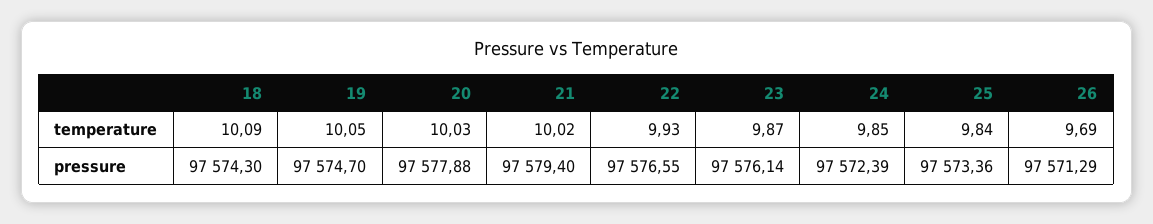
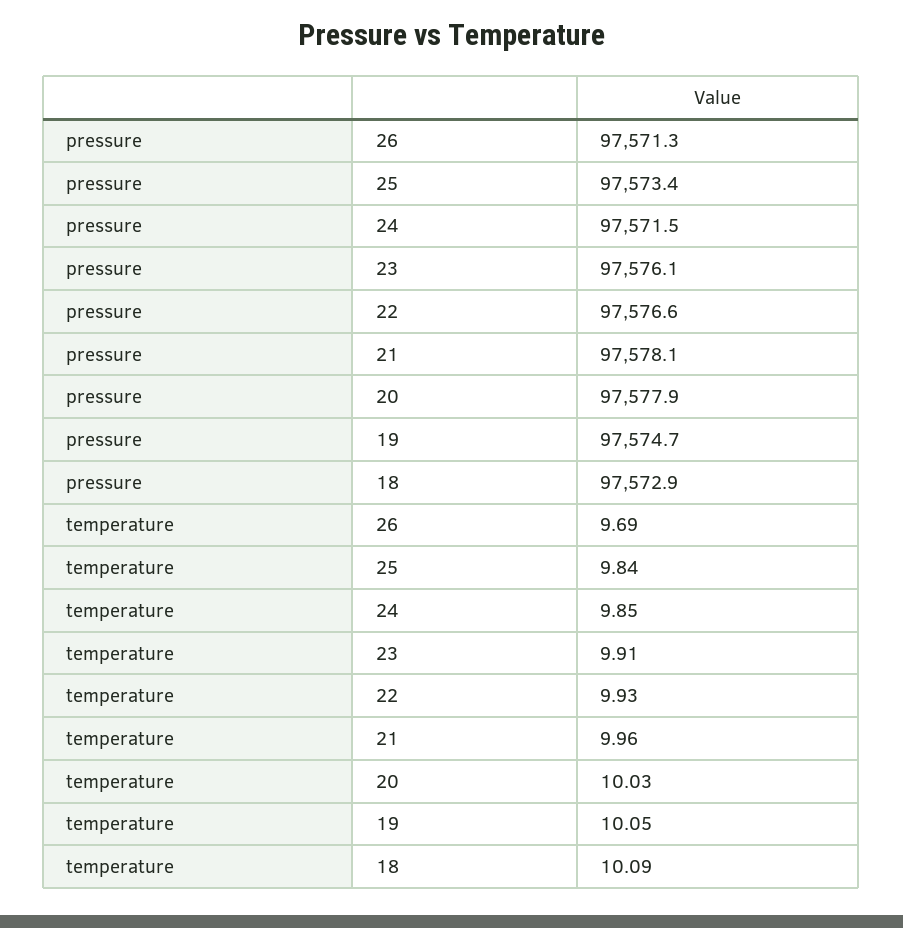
  {
    "18": {
      "temperature": 10.09,
-     "pressure": 97574.3
+     "pressure": 97572.9
    },
    "19": {
      "temperature": 10.05,
      "pressure": 97574.7
    },
    "20": {
      "temperature": 10.03,
      "pressure": 97577.88
    },
    "21": {
-     "temperature": 10.02,
+     "temperature": 9.96,
-     "pressure": 97579.4
+     "pressure": 97578.1
    },
    "22": {
      "temperature": 9.93,
      "pressure": 97576.55
    },
    "23": {
-     "temperature": 9.87,
+     "temperature": 9.91,
      "pressure": 97576.14
    },
    "24": {
      "temperature": 9.85,
-     "pressure": 97572.39
+     "pressure": 97571.5
    },
    "25": {
      "temperature": 9.84,
      "pressure": 97573.36
    },
    "26": {
      "temperature": 9.69,
      "pressure": 97571.29
    }
  }

